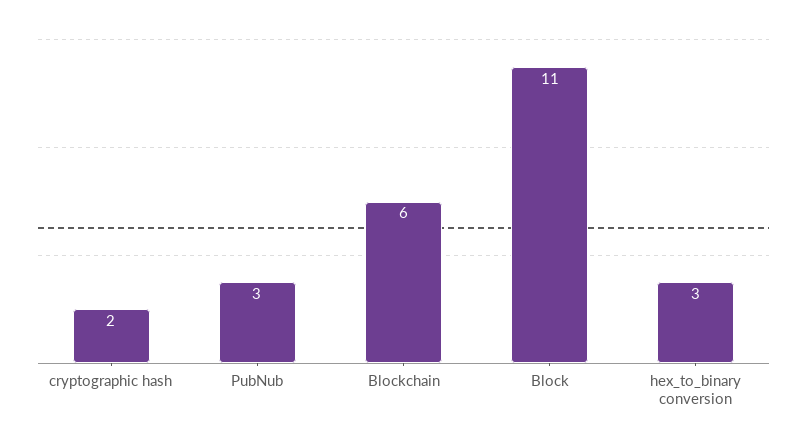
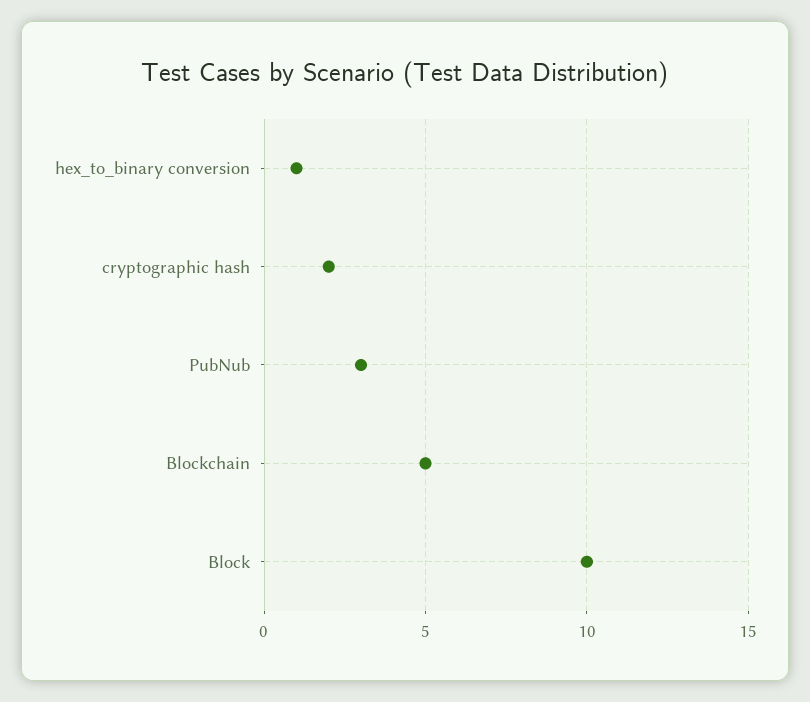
  {
    "cryptographic hash": 2,
    "PubNub": 3,
-   "Blockchain": 6,
+   "Blockchain": 5,
-   "Block": 11,
+   "Block": 10,
-   "hex_to_binary conversion": 3
+   "hex_to_binary conversion": 1
  }

